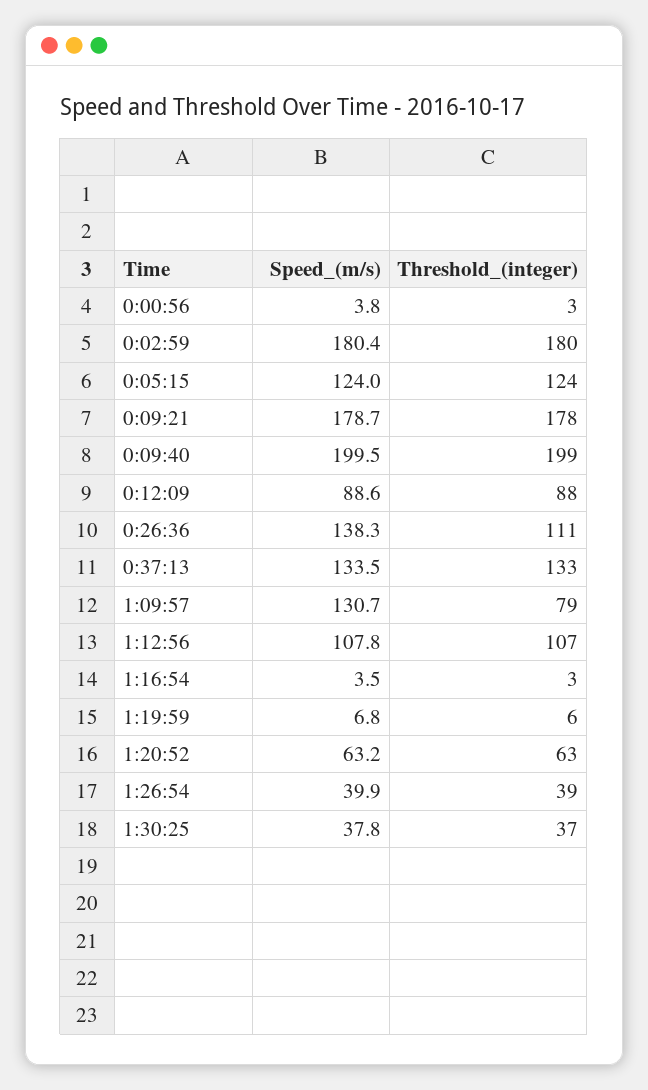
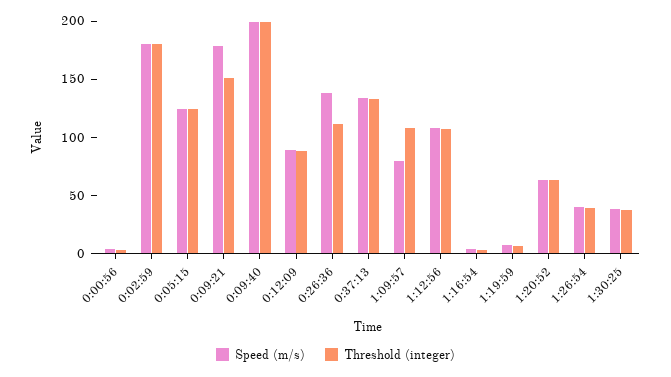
  {
    "Speed_(m/s)": {
      "0:00:56": 3.8,
      "0:02:59": 180.4,
      "0:05:15": 124,
      "0:09:21": 178.7,
      "0:09:40": 199.5,
      "0:12:09": 88.6,
      "0:26:36": 138.3,
      "0:37:13": 133.5,
-     "1:09:57": 130.7,
+     "1:09:57": 80,
      "1:12:56": 107.8,
      "1:16:54": 3.5,
      "1:19:59": 6.8,
      "1:20:52": 63.2,
      "1:26:54": 39.9,
      "1:30:25": 37.8
    },
    "Threshold_(integer)": {
      "0:00:56": 3,
      "0:02:59": 180,
      "0:05:15": 124,
-     "0:09:21": 178,
+     "0:09:21": 150,
      "0:09:40": 199,
      "0:12:09": 88,
      "0:26:36": 111,
      "0:37:13": 133,
-     "1:09:57": 79,
+     "1:09:57": 110,
      "1:12:56": 107,
      "1:16:54": 3,
      "1:19:59": 6,
      "1:20:52": 63,
      "1:26:54": 39,
      "1:30:25": 37
    }
  }

